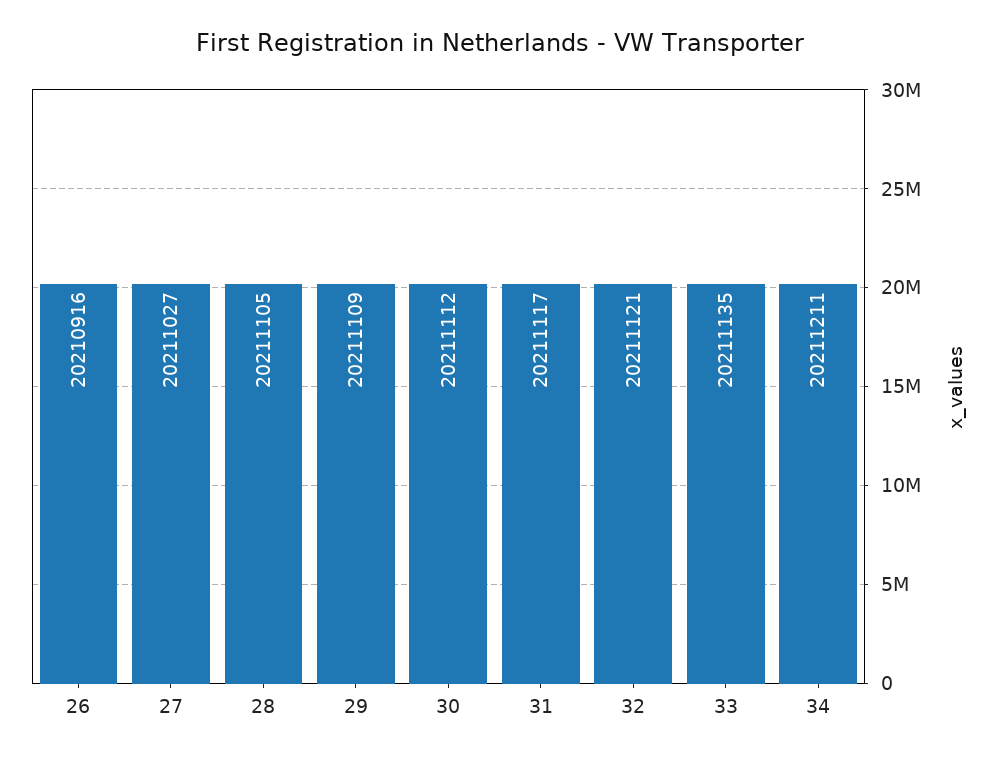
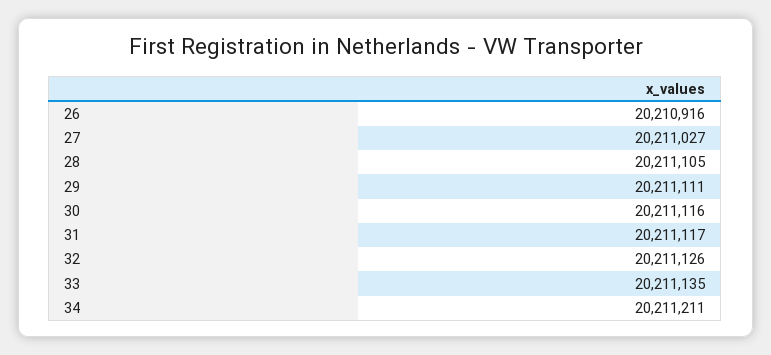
  {
    "26": 20210916,
    "27": 20211027,
    "28": 20211105,
-   "29": 20211109,
+   "29": 20211111,
-   "30": 20211112,
+   "30": 20211116,
    "31": 20211117,
-   "32": 20211121,
+   "32": 20211126,
    "33": 20211135,
    "34": 20211211
  }

